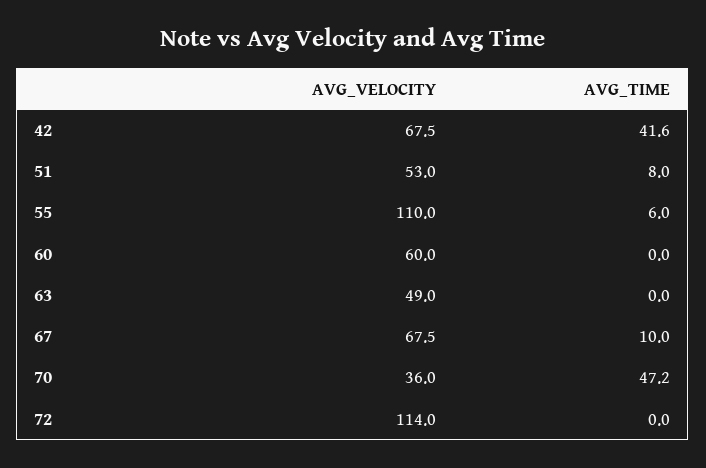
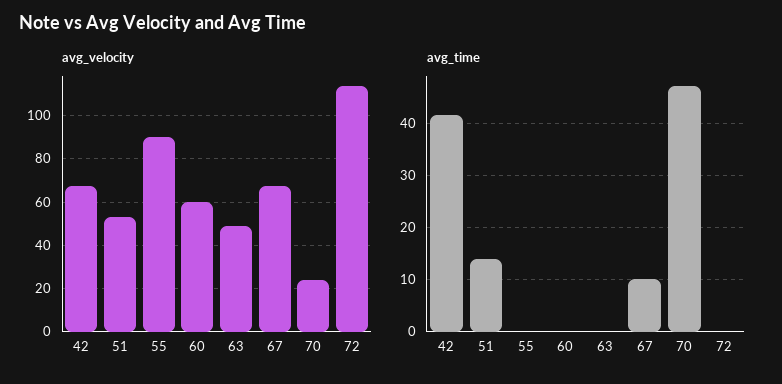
  {
    "AVG_VELOCITY": {
      "42": 67.5,
      "51": 53,
-     "55": 110,
+     "55": 90,
      "60": 60,
      "63": 49,
      "67": 67.5,
-     "70": 36,
+     "70": 25,
      "72": 114
    },
    "AVG_TIME": {
      "42": 41.6,
-     "51": 8,
+     "51": 14,
-     "55": 6,
+     "55": 0,
      "60": 0,
      "63": 0,
      "67": 10,
      "70": 47.2,
      "72": 0
    }
  }

